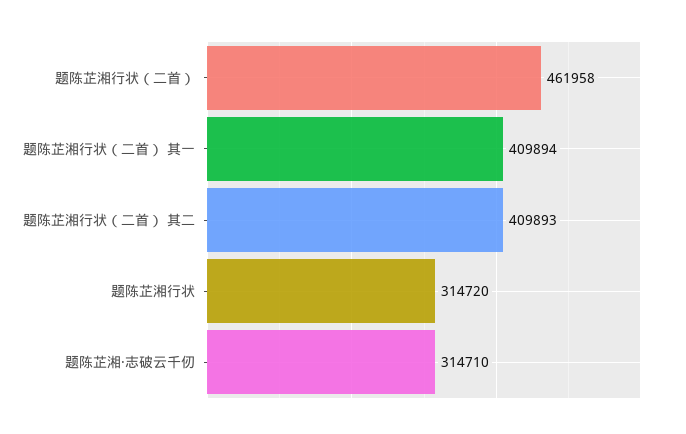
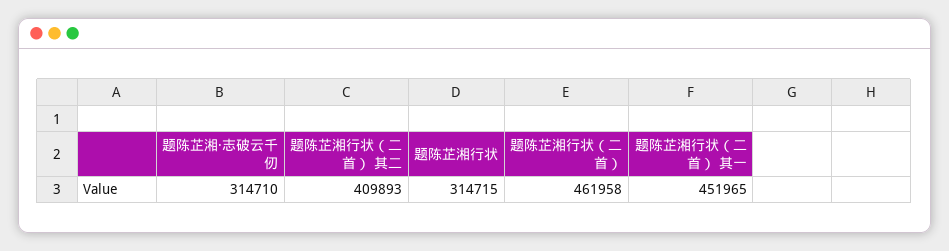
  {
    "题陈芷湘行状（二首）": 461958,
-   "题陈芷湘行状（二首） 其一": 409894,
+   "题陈芷湘行状（二首） 其一": 451965,
    "题陈芷湘行状（二首） 其二": 409893,
-   "题陈芷湘行状": 314720,
+   "题陈芷湘行状": 314715,
    "题陈芷湘·志破云千仞": 314710
  }

